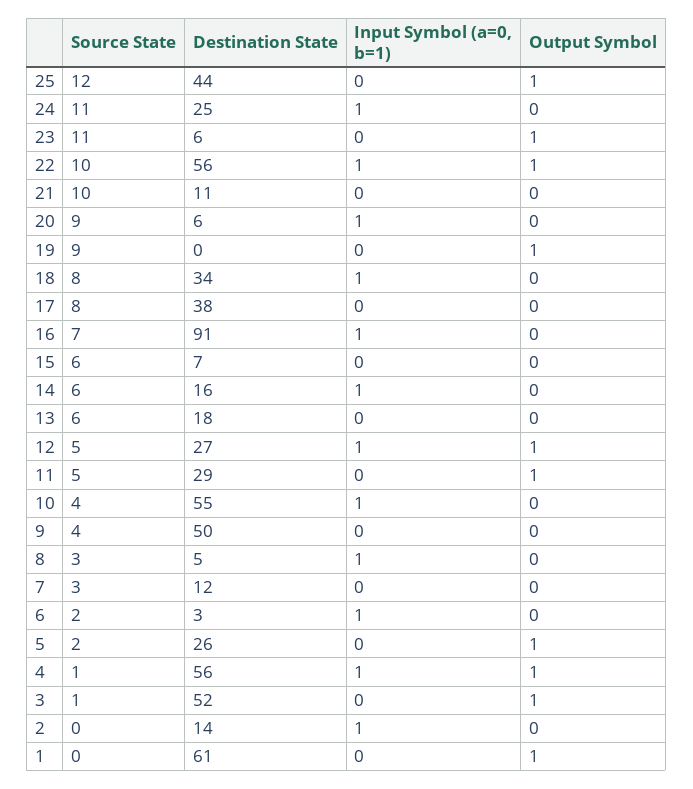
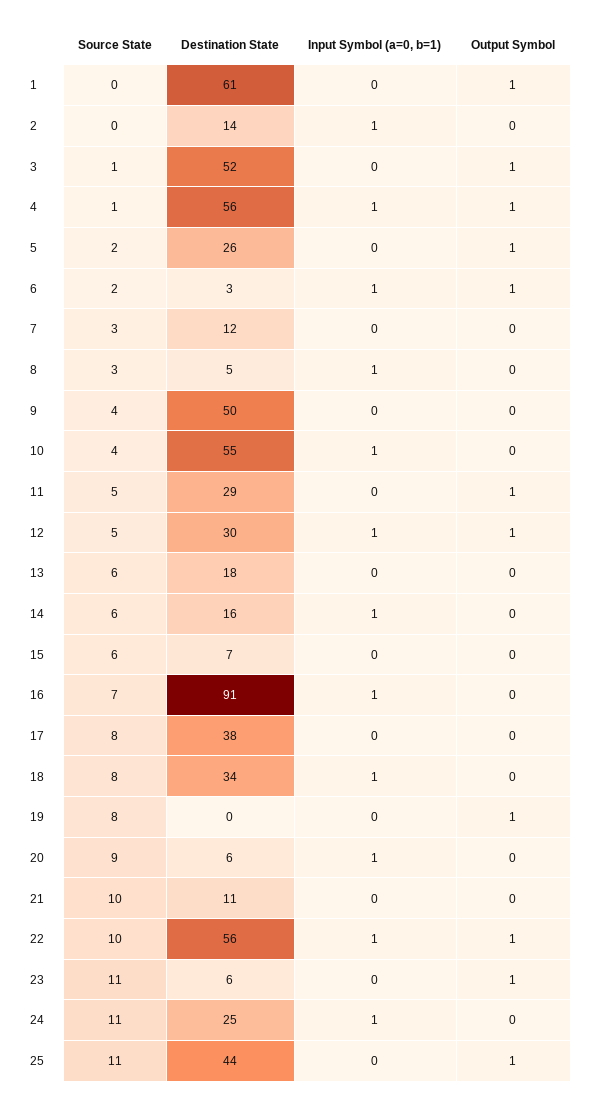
  {
    "Source State": {
-     "25": 12,
+     "25": 11,
      "24": 11,
      "23": 11,
      "22": 10,
      "21": 10,
      "20": 9,
-     "19": 9,
+     "19": 8,
      "18": 8,
      "17": 8,
      "16": 7,
      "15": 6,
      "14": 6,
      "13": 6,
      "12": 5,
      "11": 5,
      "10": 4,
      "9": 4,
      "8": 3,
      "7": 3,
      "6": 2,
      "5": 2,
      "4": 1,
      "3": 1,
      "2": 0,
      "1": 0
    },
    "Destination State": {
      "25": 44,
      "24": 25,
      "23": 6,
      "22": 56,
      "21": 11,
      "20": 6,
      "19": 0,
      "18": 34,
      "17": 38,
      "16": 91,
      "15": 7,
      "14": 16,
      "13": 18,
-     "12": 27,
+     "12": 30,
      "11": 29,
      "10": 55,
      "9": 50,
      "8": 5,
      "7": 12,
      "6": 3,
      "5": 26,
      "4": 56,
      "3": 52,
      "2": 14,
      "1": 61
    },
    "Input Symbol (a=0, b=1)": {
      "25": 0,
      "24": 1,
      "23": 0,
      "22": 1,
      "21": 0,
      "20": 1,
      "19": 0,
      "18": 1,
      "17": 0,
      "16": 1,
      "15": 0,
      "14": 1,
      "13": 0,
      "12": 1,
      "11": 0,
      "10": 1,
      "9": 0,
      "8": 1,
      "7": 0,
      "6": 1,
      "5": 0,
      "4": 1,
      "3": 0,
      "2": 1,
      "1": 0
    },
    "Output Symbol": {
      "25": 1,
      "24": 0,
      "23": 1,
      "22": 1,
      "21": 0,
      "20": 0,
      "19": 1,
      "18": 0,
      "17": 0,
      "16": 0,
      "15": 0,
      "14": 0,
      "13": 0,
      "12": 1,
      "11": 1,
      "10": 0,
      "9": 0,
      "8": 0,
      "7": 0,
-     "6": 0,
+     "6": 1,
      "5": 1,
      "4": 1,
      "3": 1,
      "2": 0,
      "1": 1
    }
  }

